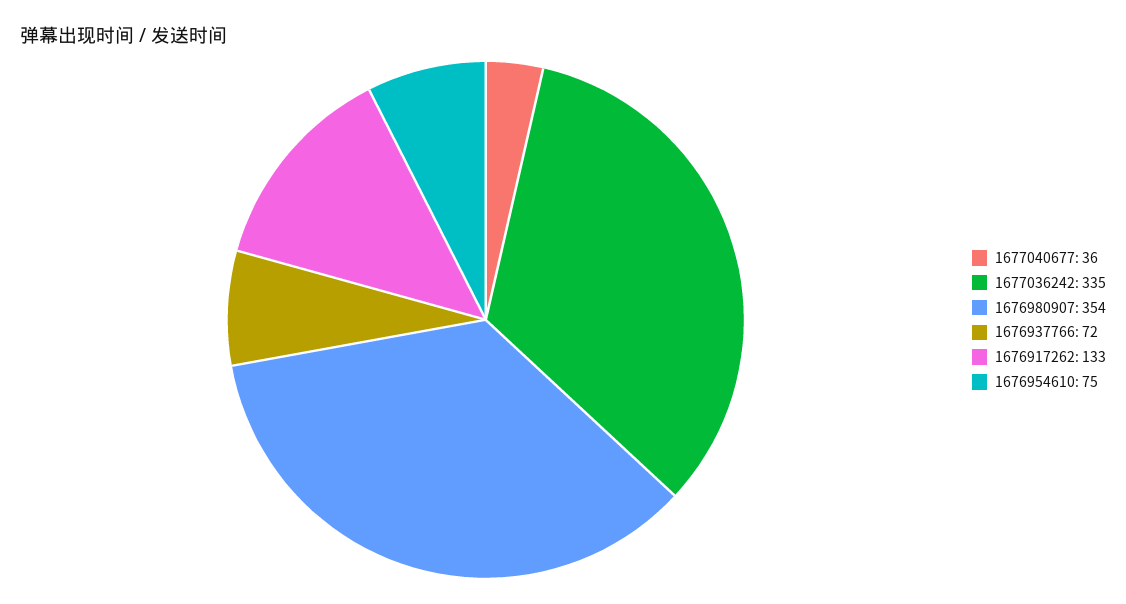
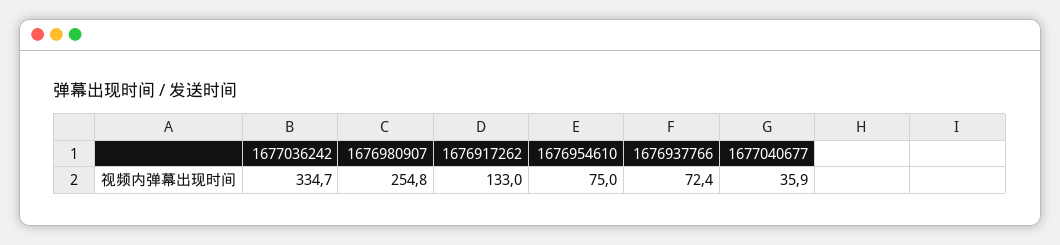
  {
    "1677040677": 35.9,
    "1677036242": 334.7,
-   "1676980907": 354,
+   "1676980907": 254.8,
    "1676937766": 72.4,
    "1676917262": 133,
    "1676954610": 75
  }

